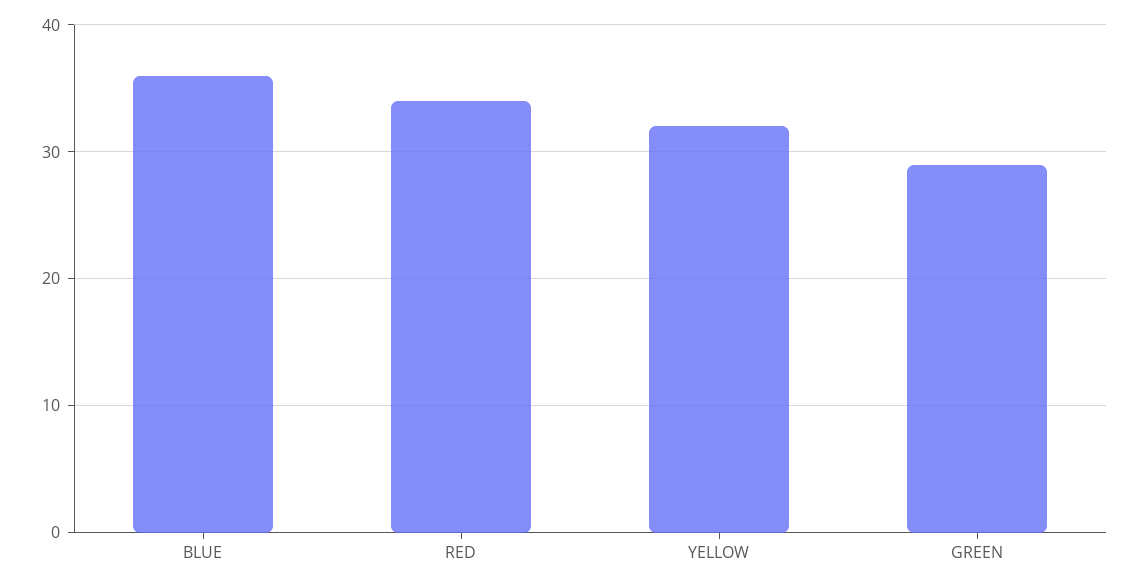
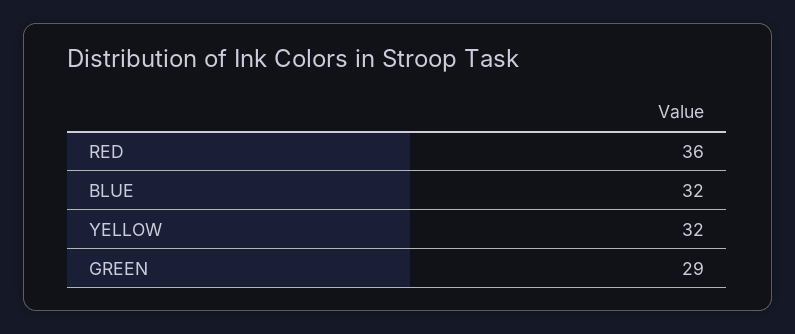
  {
-   "BLUE": 36,
+   "BLUE": 32,
-   "RED": 34,
+   "RED": 36,
    "YELLOW": 32,
    "GREEN": 29
  }

